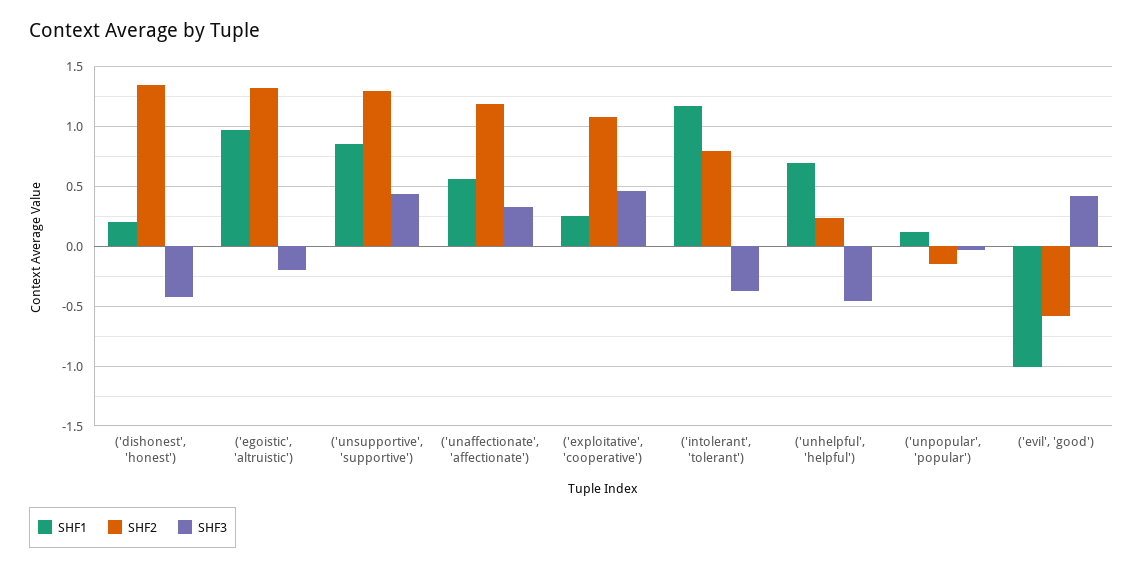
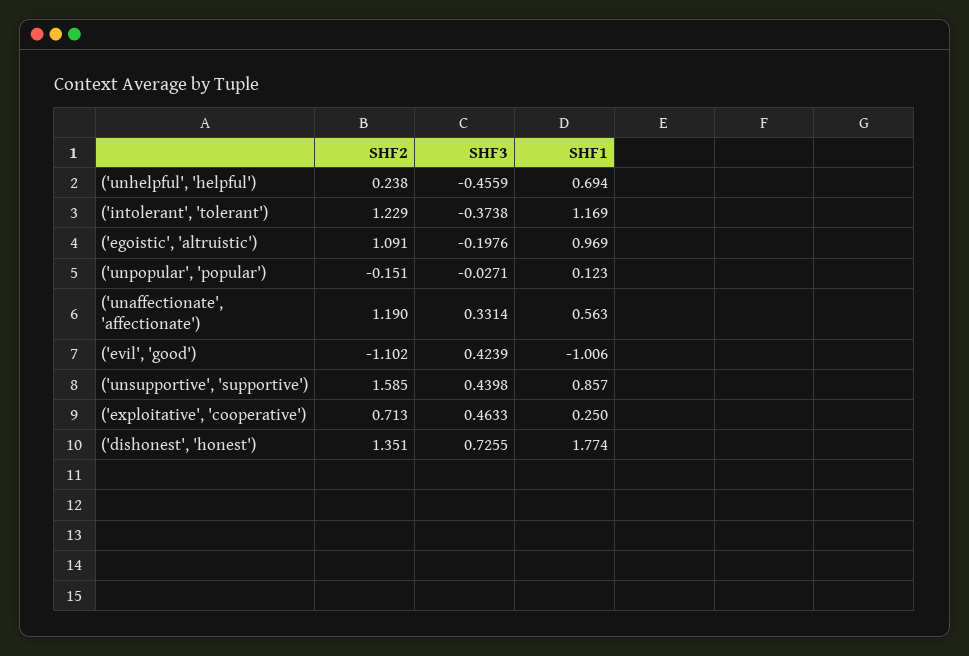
  {
    "SHF1": {
-     "('dishonest', 'honest')": 0.2,
+     "('dishonest', 'honest')": 1.774,
      "('egoistic', 'altruistic')": 0.969,
      "('unsupportive', 'supportive')": 0.857,
      "('unaffectionate', 'affectionate')": 0.563,
      "('exploitative', 'cooperative')": 0.25,
      "('intolerant', 'tolerant')": 1.169,
      "('unhelpful', 'helpful')": 0.694,
      "('unpopular', 'popular')": 0.123,
      "('evil', 'good')": -1.006
    },
    "SHF2": {
      "('dishonest', 'honest')": 1.351,
-     "('egoistic', 'altruistic')": 1.3,
+     "('egoistic', 'altruistic')": 1.091,
-     "('unsupportive', 'supportive')": 1.3,
+     "('unsupportive', 'supportive')": 1.585,
      "('unaffectionate', 'affectionate')": 1.19,
-     "('exploitative', 'cooperative')": 1.1,
+     "('exploitative', 'cooperative')": 0.713,
-     "('intolerant', 'tolerant')": 0.8,
+     "('intolerant', 'tolerant')": 1.229,
      "('unhelpful', 'helpful')": 0.238,
      "('unpopular', 'popular')": -0.151,
-     "('evil', 'good')": -0.6
+     "('evil', 'good')": -1.102
    },
    "SHF3": {
-     "('dishonest', 'honest')": -0.4,
+     "('dishonest', 'honest')": 0.7255,
      "('egoistic', 'altruistic')": -0.1976,
      "('unsupportive', 'supportive')": 0.4398,
      "('unaffectionate', 'affectionate')": 0.3314,
      "('exploitative', 'cooperative')": 0.4633,
      "('intolerant', 'tolerant')": -0.3738,
      "('unhelpful', 'helpful')": -0.4559,
      "('unpopular', 'popular')": -0.0271,
      "('evil', 'good')": 0.4239
    }
  }

